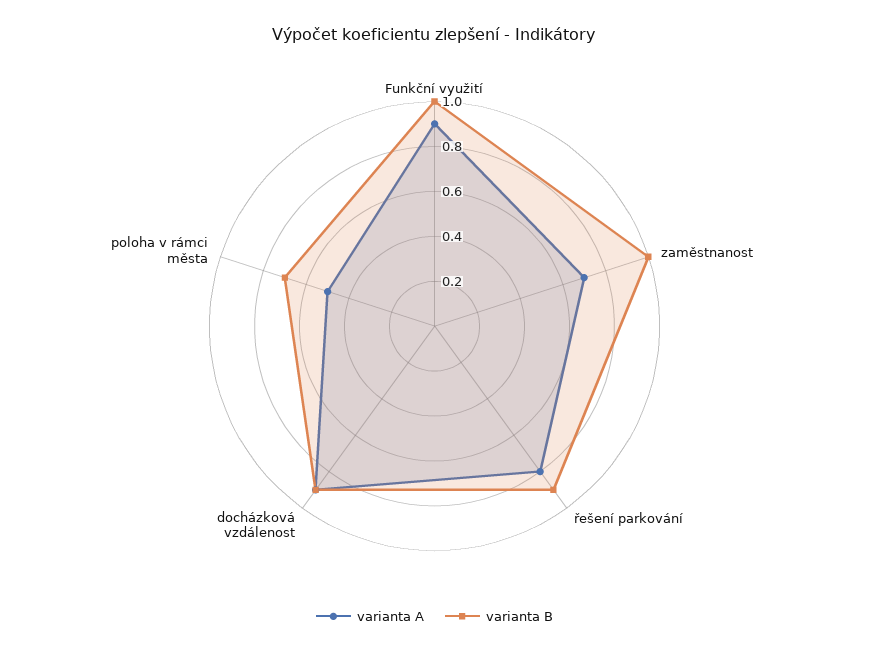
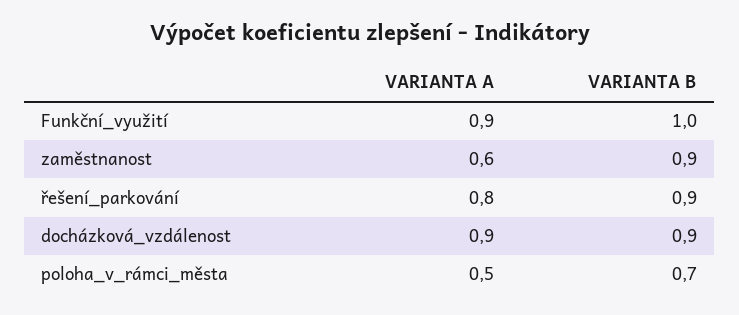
  {
    "varianta A": {
      "Funkční využití": 0.9,
-     "zaměstnanost": 0.7,
+     "zaměstnanost": 0.6,
      "řešení parkování": 0.8,
      "docházková vzdálenost": 0.9,
      "poloha v rámci města": 0.5
    },
    "varianta B": {
      "Funkční využití": 1,
-     "zaměstnanost": 1,
+     "zaměstnanost": 0.9,
      "řešení parkování": 0.9,
      "docházková vzdálenost": 0.9,
      "poloha v rámci města": 0.7
    }
  }

